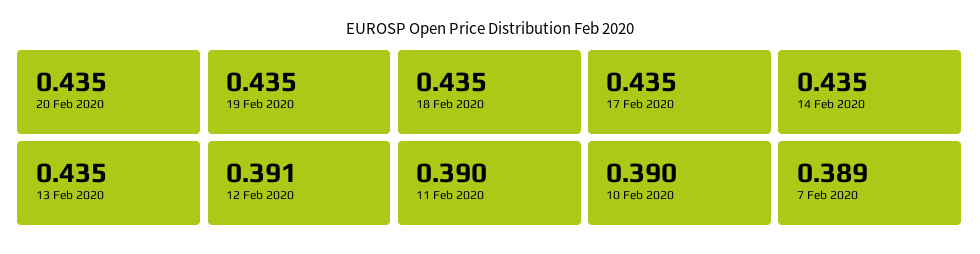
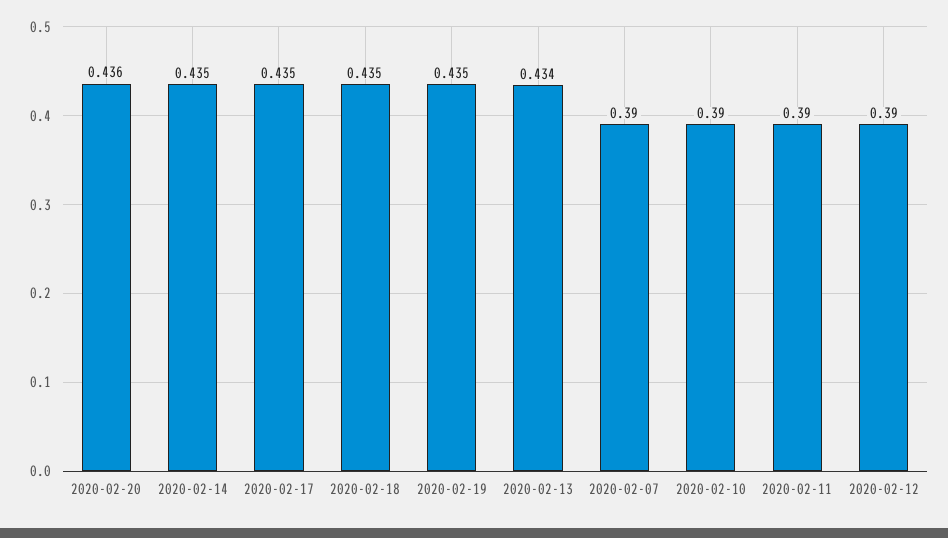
  {
-   "20 Feb 2020": 0.435,
+   "20 Feb 2020": 0.436,
    "19 Feb 2020": 0.435,
    "18 Feb 2020": 0.435,
    "17 Feb 2020": 0.435,
    "14 Feb 2020": 0.435,
-   "13 Feb 2020": 0.435,
+   "13 Feb 2020": 0.434,
-   "12 Feb 2020": 0.391,
+   "12 Feb 2020": 0.39,
    "11 Feb 2020": 0.39,
    "10 Feb 2020": 0.39,
-   "7 Feb 2020": 0.389
+   "7 Feb 2020": 0.39
  }

